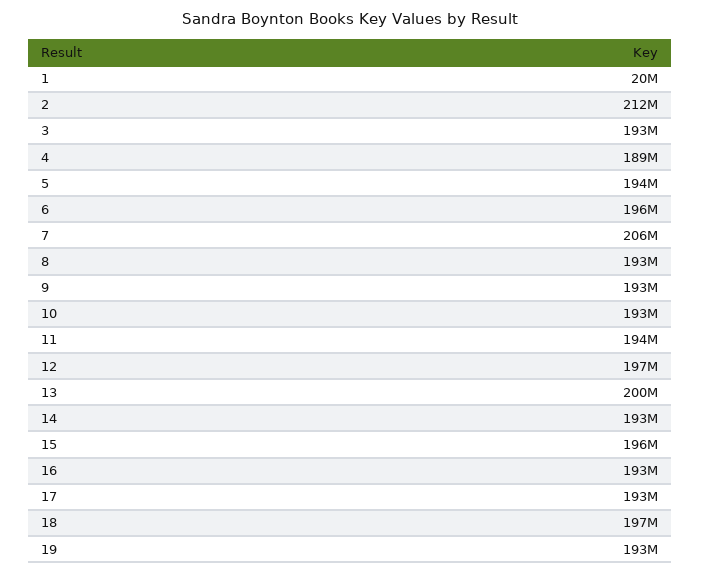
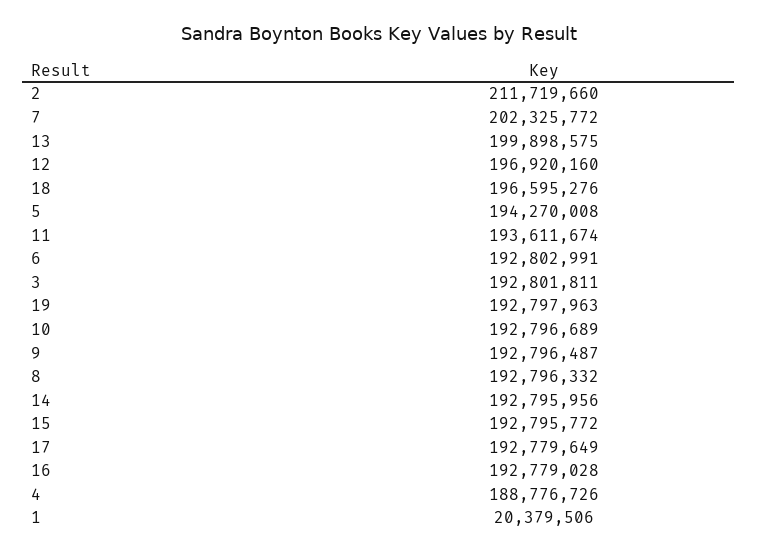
  {
    "1": 20379506,
    "2": 211719660,
    "3": 192801811,
    "4": 188776726,
    "5": 194270008,
-   "6": 196000000,
+   "6": 192802991,
-   "7": 206000000,
+   "7": 202325772,
    "8": 192796332,
    "9": 192796487,
    "10": 192796689,
    "11": 193611674,
    "12": 196920160,
    "13": 199898575,
    "14": 192795956,
-   "15": 196000000,
+   "15": 192795772,
    "16": 192779028,
    "17": 192779649,
    "18": 196595276,
    "19": 192797963
  }

